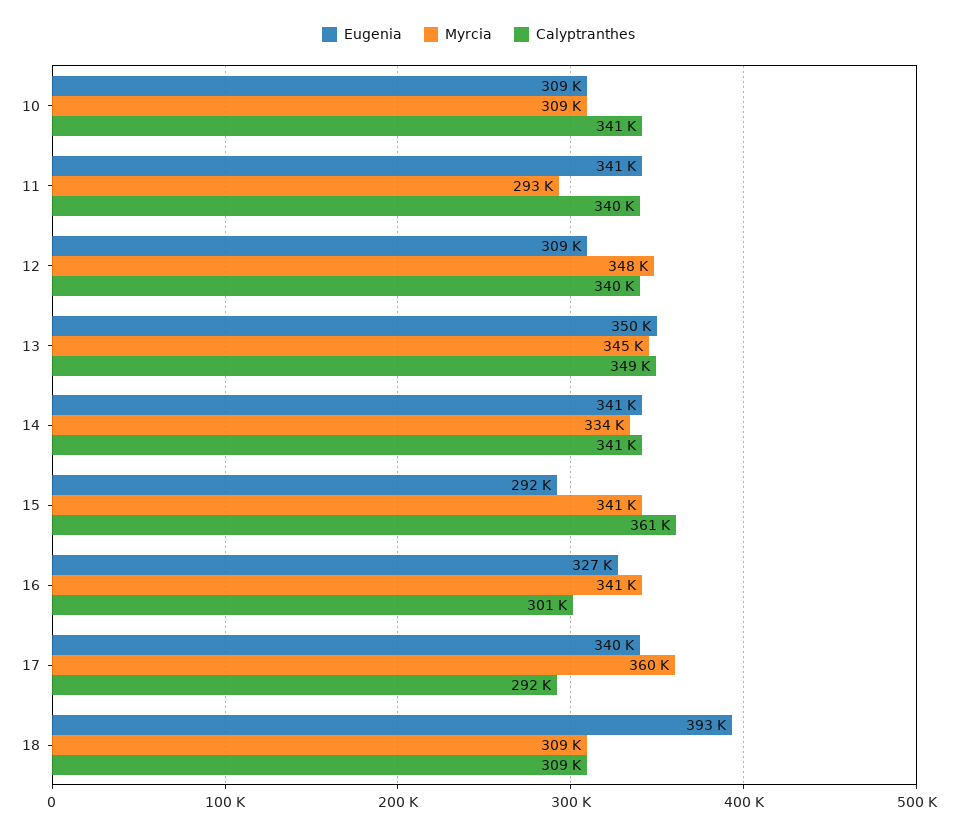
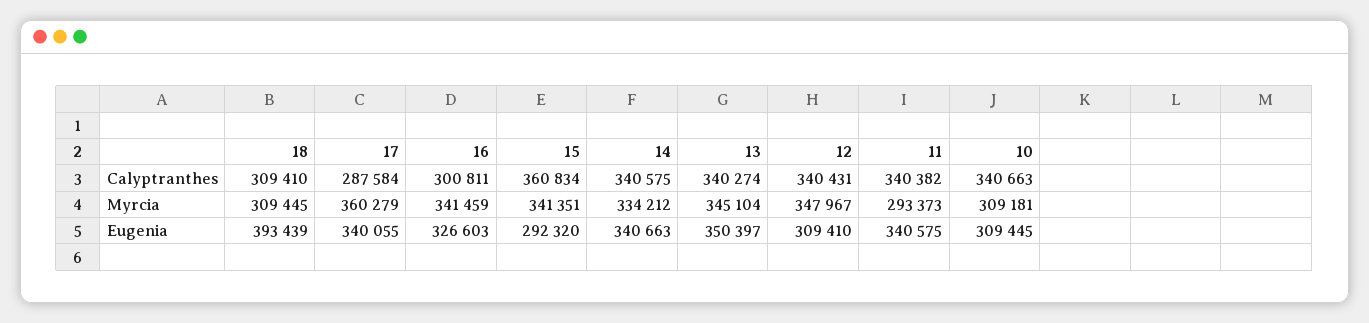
  {
    "Eugenia": {
      "10": 309445,
      "11": 340575,
      "12": 309410,
      "13": 350397,
      "14": 340663,
      "15": 292320,
      "16": 326603,
      "17": 340055,
      "18": 393439
    },
    "Myrcia": {
      "10": 309181,
      "11": 293373,
      "12": 347967,
      "13": 345104,
      "14": 334212,
      "15": 341351,
      "16": 341459,
      "17": 360279,
      "18": 309445
    },
    "Calyptranthes": {
      "10": 340663,
      "11": 340382,
      "12": 340431,
-     "13": 349000,
+     "13": 340274,
      "14": 340575,
      "15": 360834,
      "16": 300811,
-     "17": 292000,
+     "17": 287584,
      "18": 309410
    }
  }

